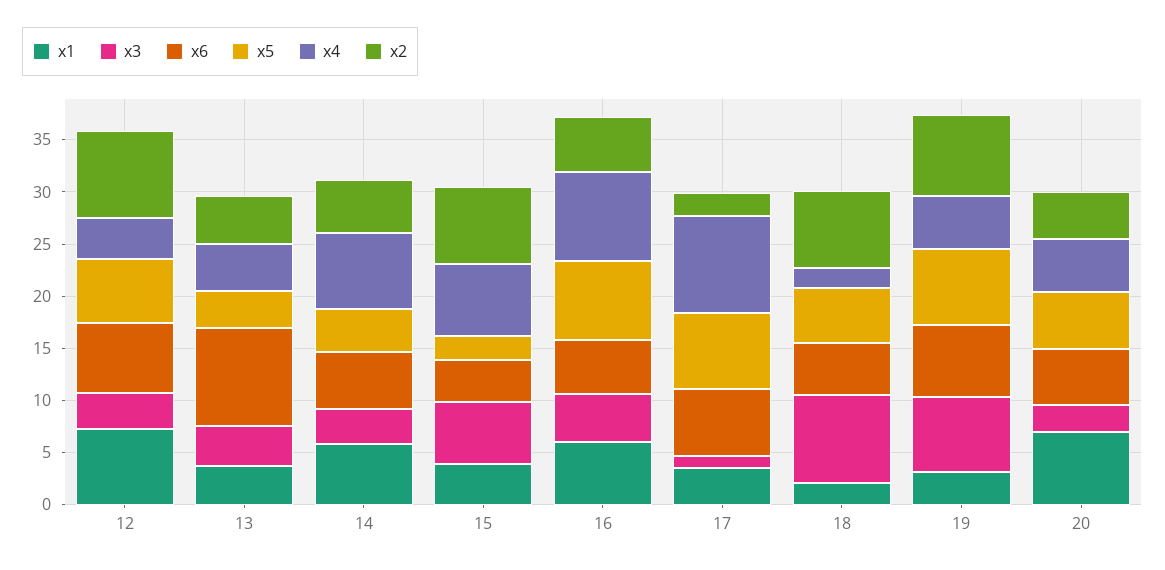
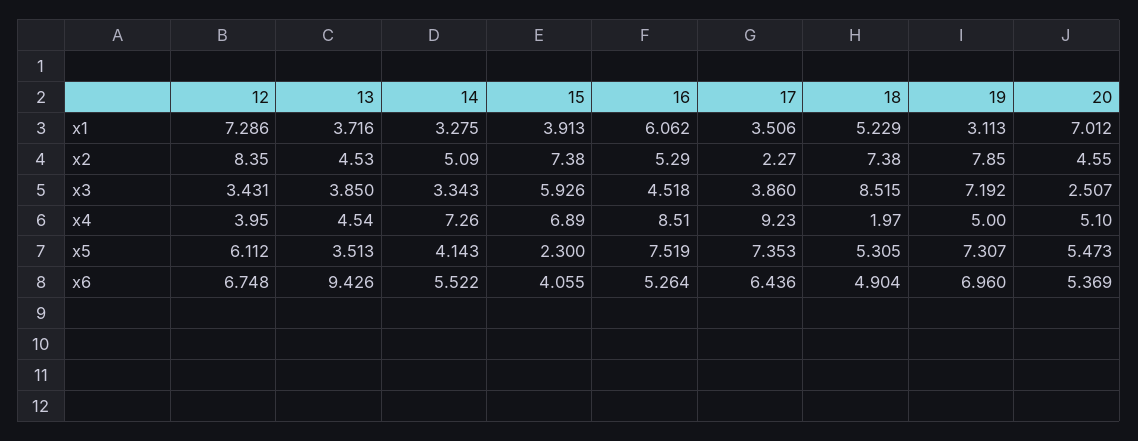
  {
    "x1": {
      "12": 7.286,
      "13": 3.716,
-     "14": 6,
+     "14": 3.275,
      "15": 3.913,
      "16": 6.062,
      "17": 3.506,
-     "18": 2,
+     "18": 5.229,
      "19": 3.113,
      "20": 7.012
    },
    "x3": {
      "12": 3.431,
      "13": 3.85,
      "14": 3.343,
      "15": 5.926,
      "16": 4.518,
-     "17": 1,
+     "17": 3.86,
      "18": 8.515,
      "19": 7.192,
      "20": 2.507
    },
    "x6": {
      "12": 6.748,
      "13": 9.426,
      "14": 5.522,
      "15": 4.055,
      "16": 5.264,
      "17": 6.436,
      "18": 4.904,
      "19": 6.96,
      "20": 5.369
    },
    "x5": {
      "12": 6.112,
      "13": 3.513,
      "14": 4.143,
      "15": 2.3,
      "16": 7.519,
      "17": 7.353,
      "18": 5.305,
      "19": 7.307,
      "20": 5.473
    },
    "x4": {
      "12": 3.95,
      "13": 4.54,
      "14": 7.26,
      "15": 6.89,
      "16": 8.51,
      "17": 9.23,
      "18": 1.97,
      "19": 5,
      "20": 5.1
    },
    "x2": {
      "12": 8.35,
      "13": 4.53,
      "14": 5.09,
      "15": 7.38,
      "16": 5.29,
      "17": 2.27,
      "18": 7.38,
      "19": 7.85,
      "20": 4.55
    }
  }

